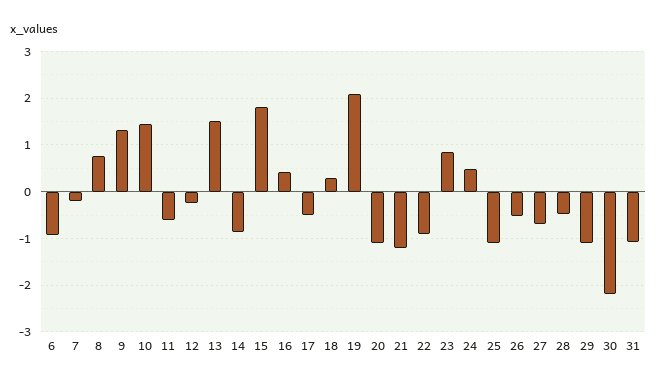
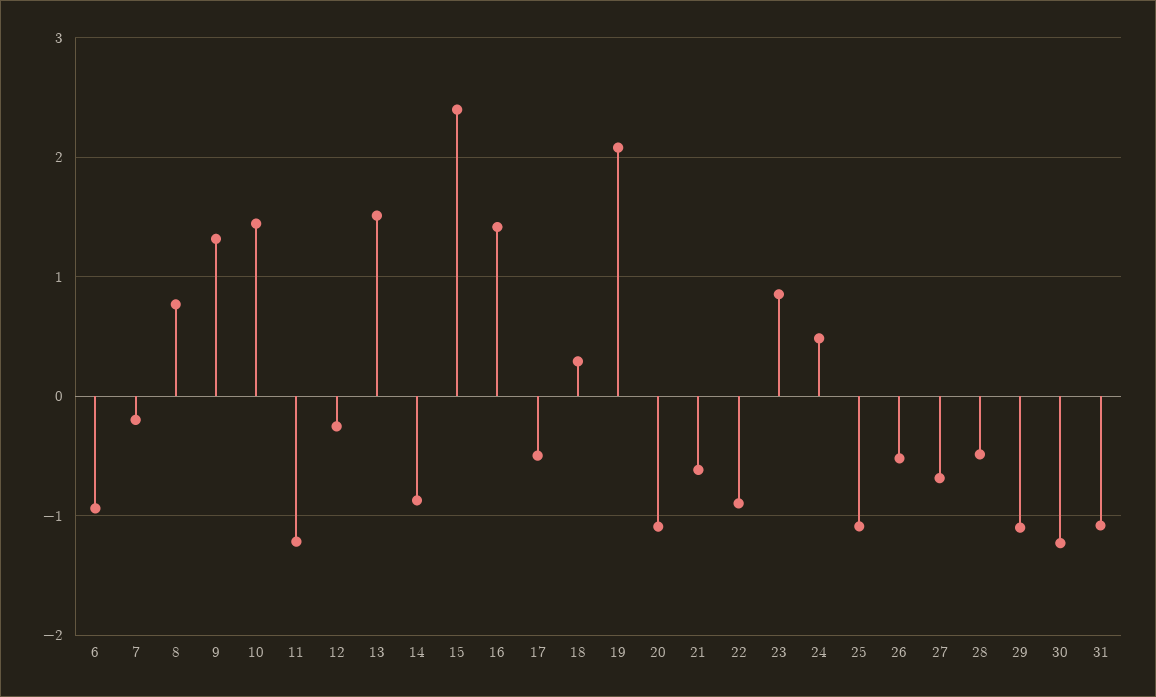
  {
    "6": -0.9,
    "7": -0.2,
    "8": 0.8,
    "9": 1.3,
    "10": 1.4,
-   "11": -0.6,
+   "11": -1.2,
    "12": -0.3,
    "13": 1.5,
    "14": -0.9,
-   "15": 1.8,
+   "15": 2.4,
-   "16": 0.4,
+   "16": 1.4,
    "17": -0.5,
    "18": 0.3,
    "19": 2.1,
    "20": -1.1,
-   "21": -1.2,
+   "21": -0.6,
    "22": -0.9,
    "23": 0.9,
    "24": 0.5,
    "25": -1.1,
    "26": -0.5,
    "27": -0.7,
    "28": -0.5,
    "29": -1.1,
-   "30": -2.2,
+   "30": -1.2,
    "31": -1.1
  }

